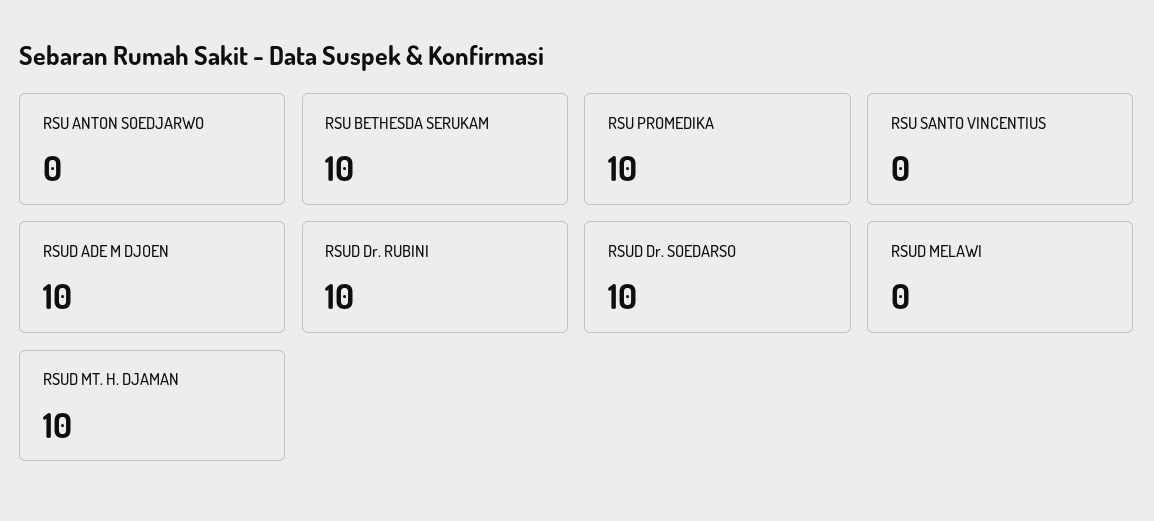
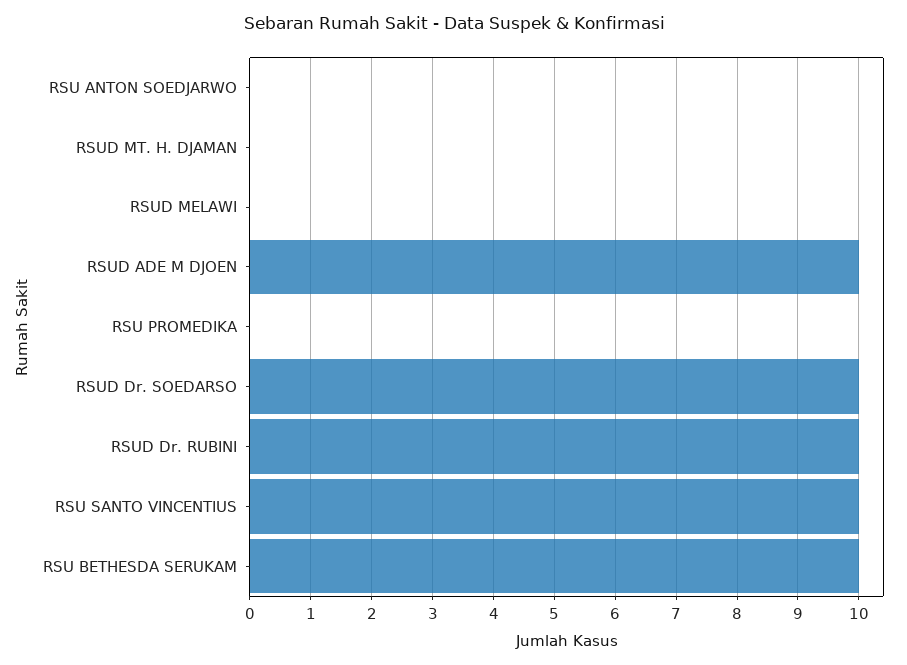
  {
    "RSU ANTON SOEDJARWO": 0,
    "RSU BETHESDA SERUKAM": 10,
-   "RSU PROMEDIKA": 10,
+   "RSU PROMEDIKA": 0,
-   "RSU SANTO VINCENTIUS": 0,
+   "RSU SANTO VINCENTIUS": 10,
    "RSUD ADE M DJOEN": 10,
    "RSUD Dr. RUBINI": 10,
    "RSUD Dr. SOEDARSO": 10,
    "RSUD MELAWI": 0,
-   "RSUD MT. H. DJAMAN": 10
+   "RSUD MT. H. DJAMAN": 0
  }

